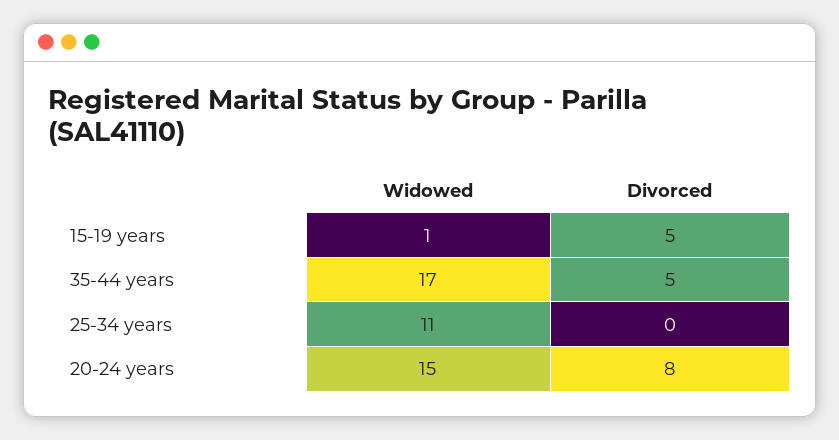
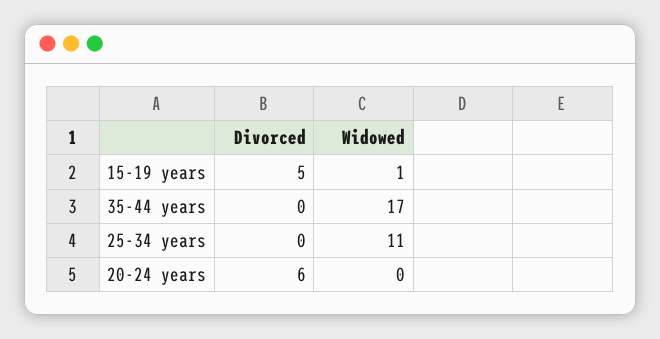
  {
    "Widowed": {
      "15-19 years": 1,
      "35-44 years": 17,
      "25-34 years": 11,
-     "20-24 years": 15
+     "20-24 years": 0
    },
    "Divorced": {
      "15-19 years": 5,
-     "35-44 years": 5,
+     "35-44 years": 0,
      "25-34 years": 0,
-     "20-24 years": 8
+     "20-24 years": 6
    }
  }

